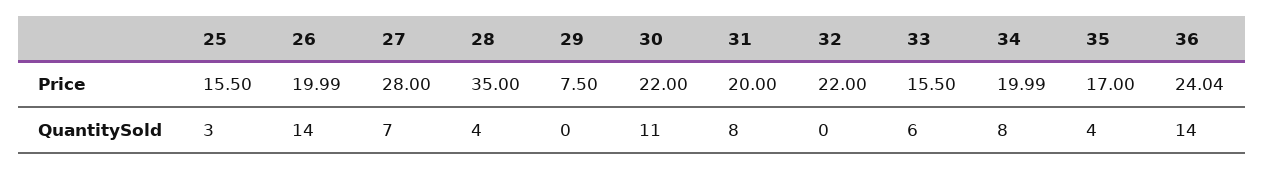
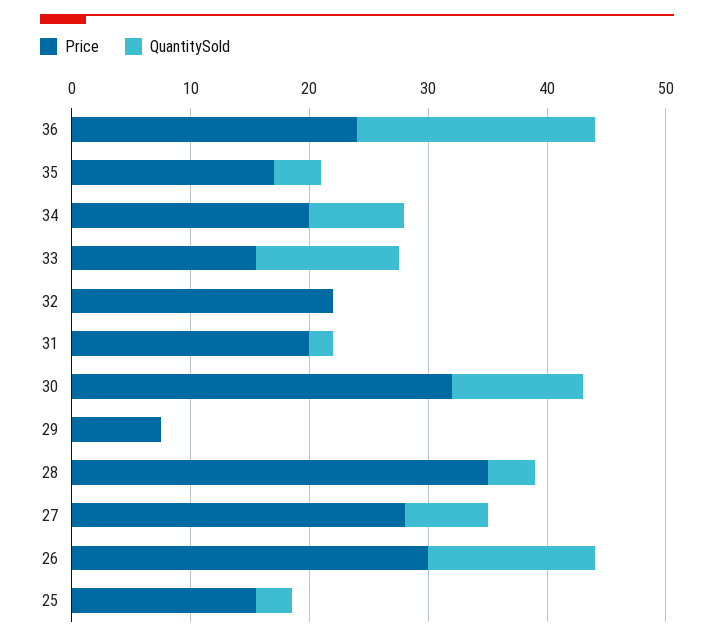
  {
    "Price": {
      "25": 15.5,
-     "26": 19.99,
+     "26": 30,
      "27": 28,
      "28": 35,
      "29": 7.5,
-     "30": 22,
+     "30": 32,
      "31": 20,
      "32": 22,
      "33": 15.5,
      "34": 19.99,
      "35": 17,
      "36": 24.04
    },
    "QuantitySold": {
      "25": 3,
      "26": 14,
      "27": 7,
      "28": 4,
      "29": 0,
      "30": 11,
-     "31": 8,
+     "31": 2,
      "32": 0,
-     "33": 6,
+     "33": 12,
      "34": 8,
      "35": 4,
-     "36": 14
+     "36": 20
    }
  }

